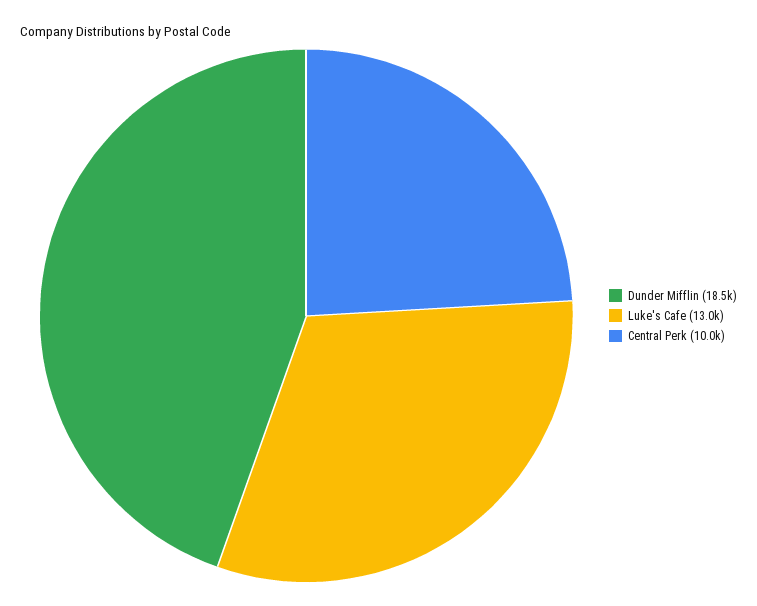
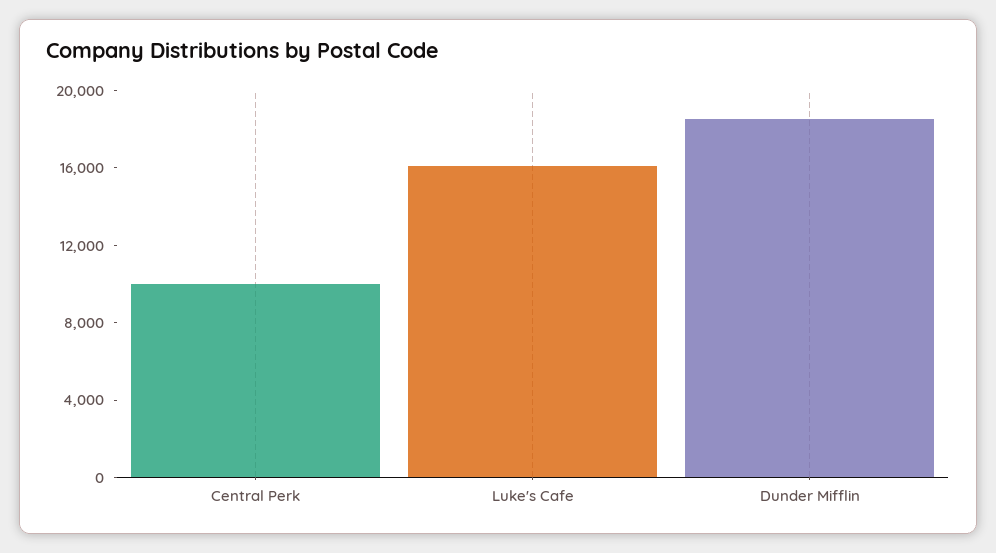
  {
    "Dunder Mifflin": 18500,
-   "Luke's Cafe": 13000,
+   "Luke's Cafe": 16000,
    "Central Perk": 10000
  }

